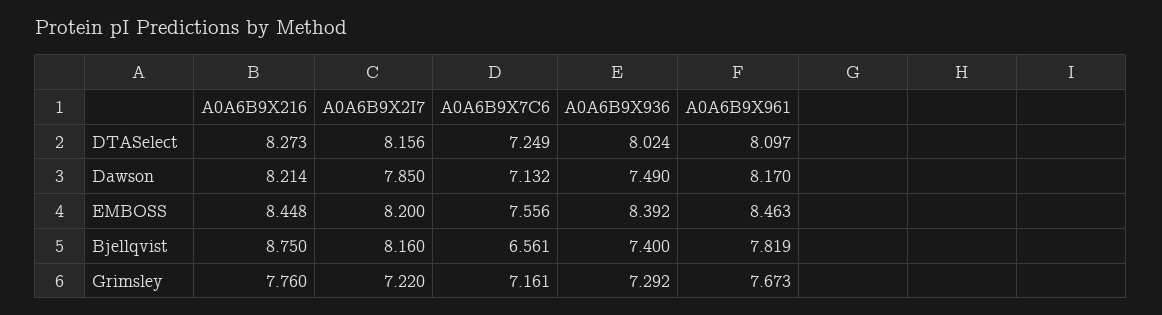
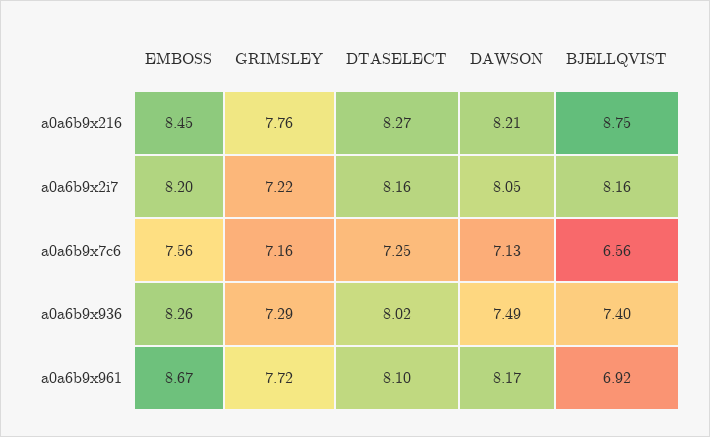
  {
    "A0A6B9X216": {
      "DTASelect": 8.273,
      "Dawson": 8.214,
      "EMBOSS": 8.448,
      "Bjellqvist": 8.75,
      "Grimsley": 7.76
    },
    "A0A6B9X2I7": {
      "DTASelect": 8.156,
-     "Dawson": 7.85,
+     "Dawson": 8.05,
      "EMBOSS": 8.2,
      "Bjellqvist": 8.16,
      "Grimsley": 7.22
    },
    "A0A6B9X7C6": {
      "DTASelect": 7.249,
      "Dawson": 7.132,
      "EMBOSS": 7.556,
      "Bjellqvist": 6.561,
      "Grimsley": 7.161
    },
    "A0A6B9X936": {
      "DTASelect": 8.024,
      "Dawson": 7.49,
-     "EMBOSS": 8.392,
+     "EMBOSS": 8.26,
      "Bjellqvist": 7.4,
      "Grimsley": 7.292
    },
    "A0A6B9X961": {
      "DTASelect": 8.097,
      "Dawson": 8.17,
-     "EMBOSS": 8.463,
+     "EMBOSS": 8.67,
-     "Bjellqvist": 7.819,
+     "Bjellqvist": 6.92,
-     "Grimsley": 7.673
+     "Grimsley": 7.72
    }
  }

